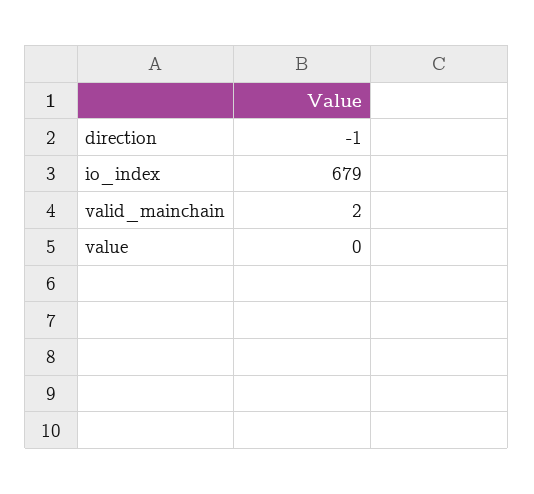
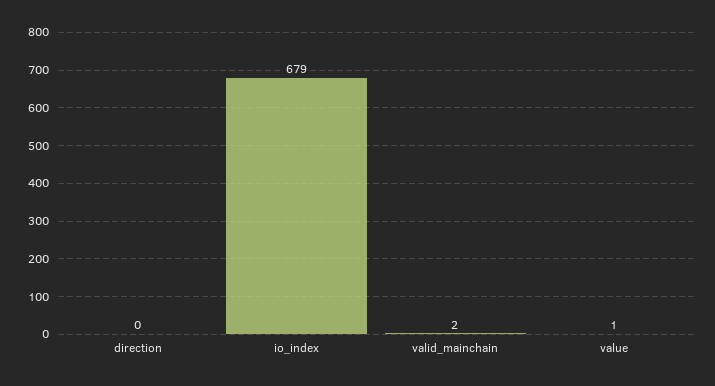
  {
-   "direction": -1,
+   "direction": 0,
    "io_index": 679,
    "valid_mainchain": 2,
-   "value": 0
+   "value": 1
  }

